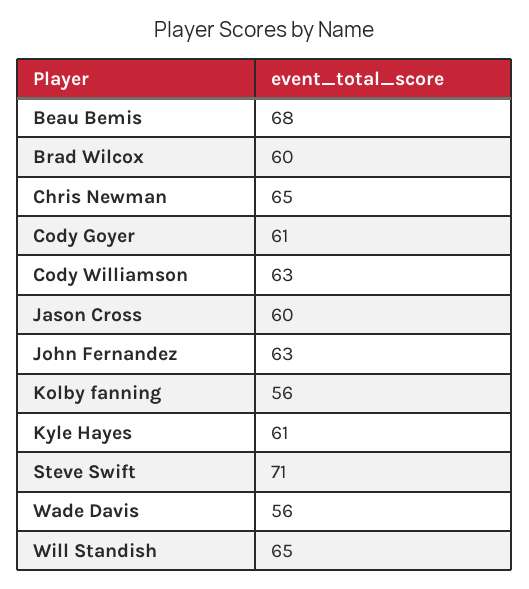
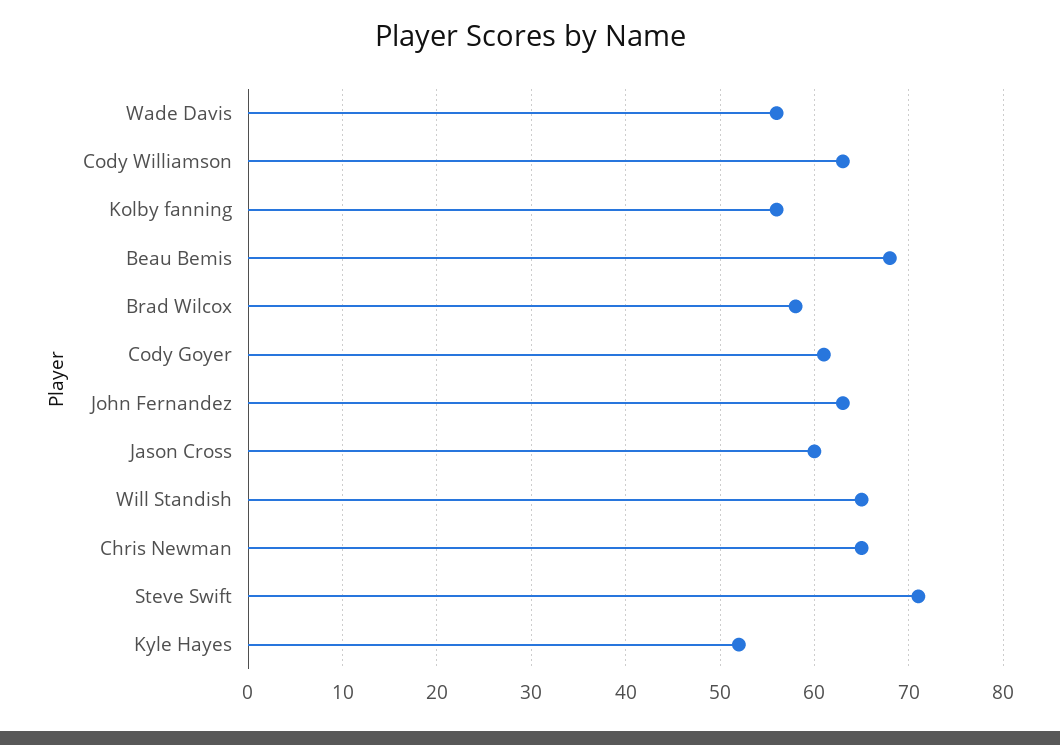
  {
    "Beau Bemis": 68,
-   "Brad Wilcox": 60,
+   "Brad Wilcox": 58,
    "Chris Newman": 65,
    "Cody Goyer": 61,
    "Cody Williamson": 63,
    "Jason Cross": 60,
    "John Fernandez": 63,
    "Kolby fanning": 56,
-   "Kyle Hayes": 61,
+   "Kyle Hayes": 52,
    "Steve Swift": 71,
    "Wade Davis": 56,
    "Will Standish": 65
  }

